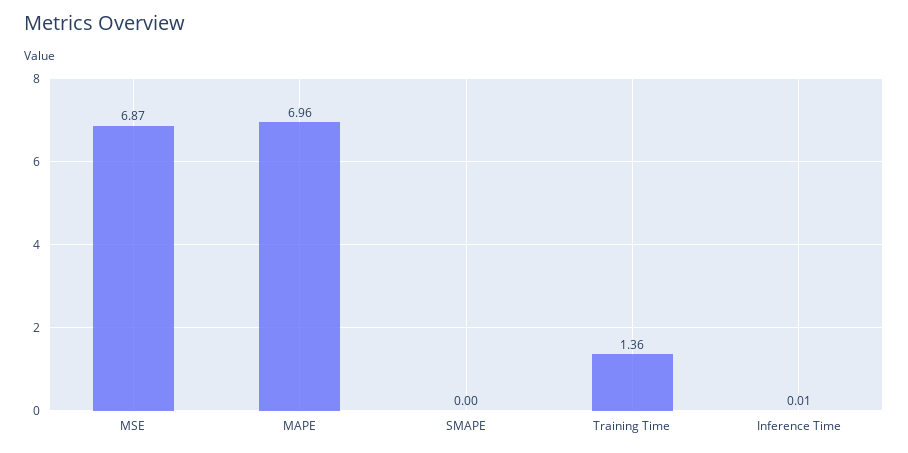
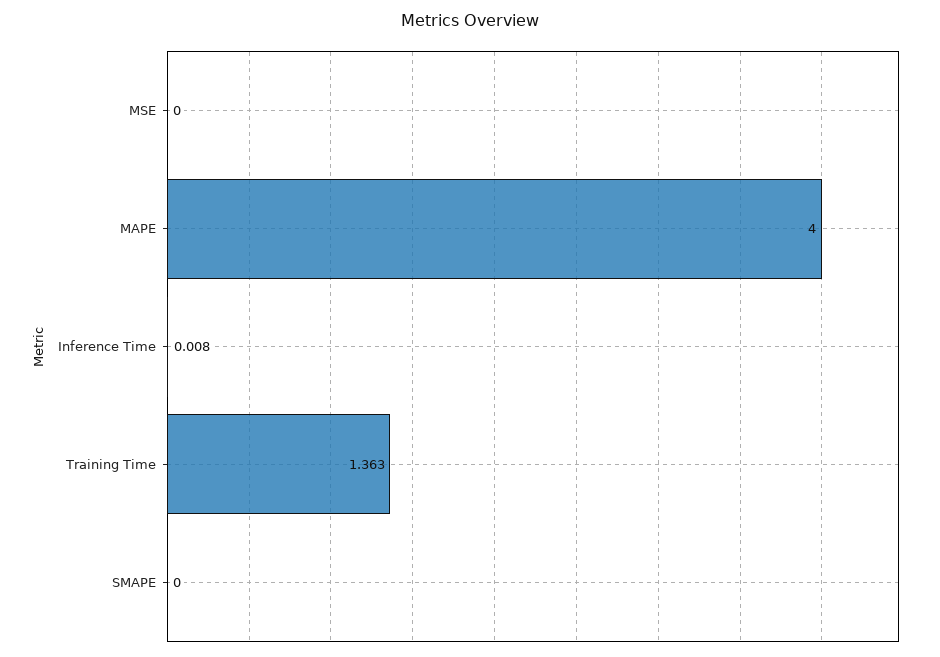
  {
-   "MSE": 6.87,
+   "MSE": 0,
-   "MAPE": 6.96,
+   "MAPE": 4,
    "SMAPE": 0,
    "Training Time": 1.363,
    "Inference Time": 0.008
  }

